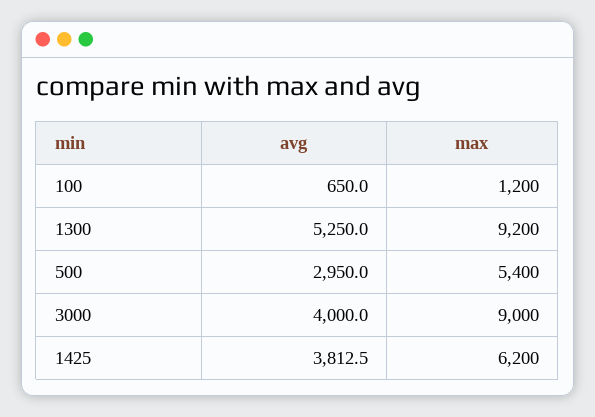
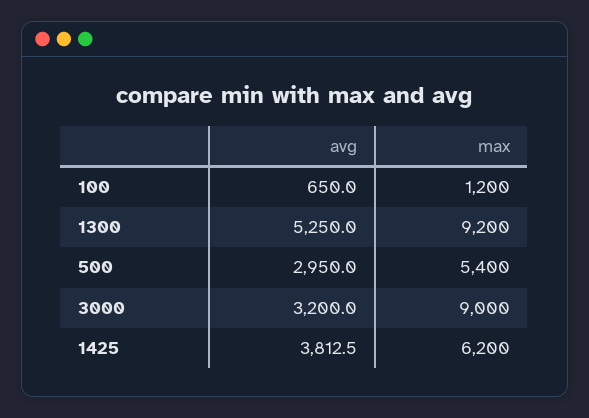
  {
    "avg": {
      "100": 650,
      "1300": 5250,
      "500": 2950,
-     "3000": 4000,
+     "3000": 3200,
      "1425": 3812.5
    },
    "max": {
      "100": 1200,
      "1300": 9200,
      "500": 5400,
      "3000": 9000,
      "1425": 6200
    }
  }

